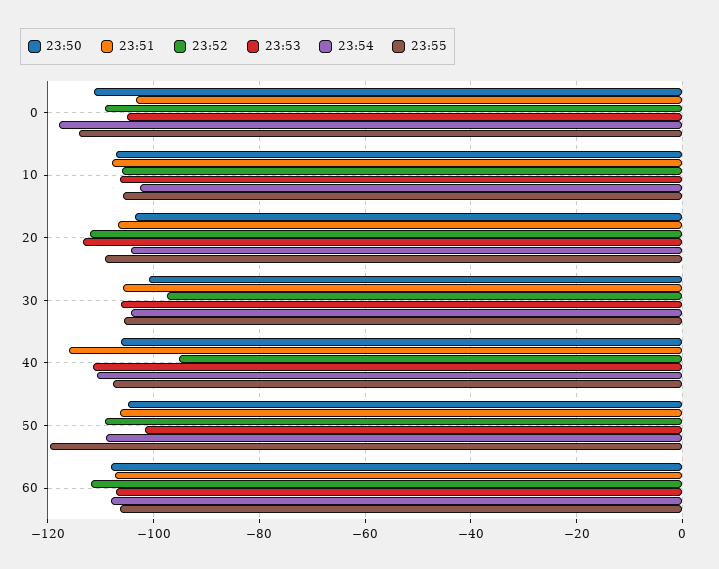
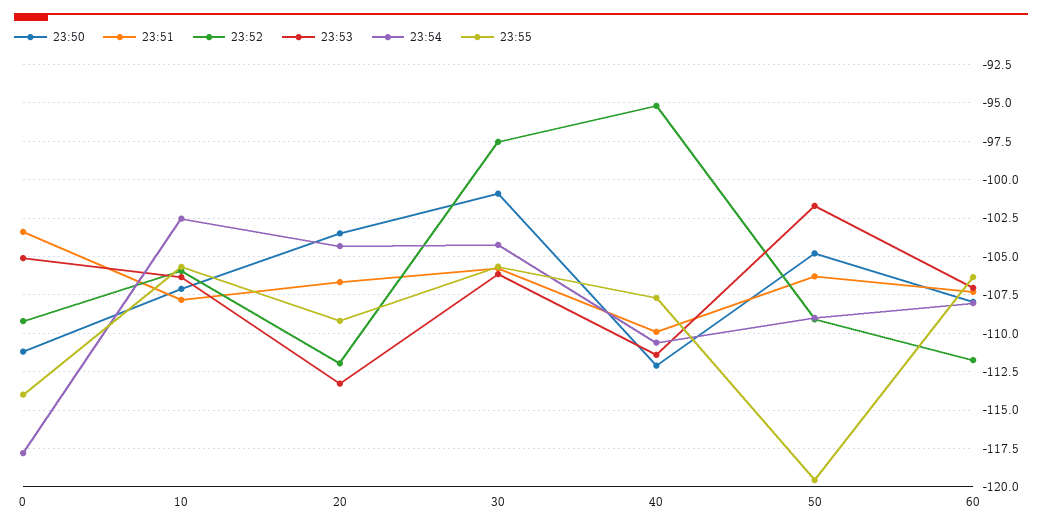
  {
    "23:50": {
      "0": -111,
      "10": -107,
      "20": -103.5,
      "30": -101,
-     "40": -106,
+     "40": -112,
      "50": -105,
      "60": -108
    },
    "23:51": {
      "0": -103.5,
      "10": -108,
      "20": -106.5,
      "30": -106,
-     "40": -116,
+     "40": -110,
      "50": -106.5,
      "60": -107.5
    },
    "23:52": {
      "0": -109,
      "10": -106,
      "20": -112,
      "30": -97.5,
      "40": -95,
      "50": -109,
      "60": -111.5
    },
    "23:53": {
      "0": -105,
      "10": -106.5,
      "20": -113.5,
      "30": -106,
      "40": -111.5,
      "50": -101.5,
      "60": -107
    },
    "23:54": {
      "0": -118,
      "10": -102.5,
      "20": -104.5,
      "30": -104,
      "40": -110.5,
      "50": -109,
      "60": -108
    },
    "23:55": {
      "0": -114,
      "10": -105.5,
      "20": -109,
      "30": -105.5,
      "40": -107.5,
      "50": -119.5,
      "60": -106.5
    }
  }

